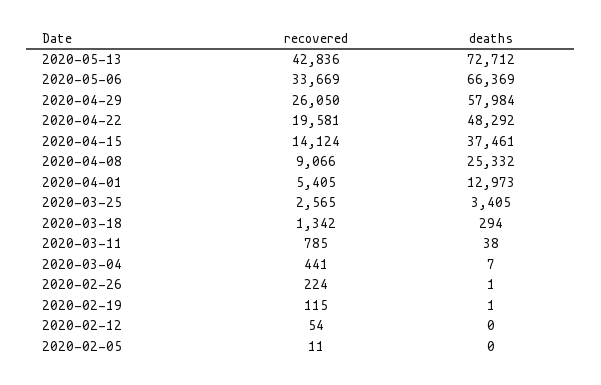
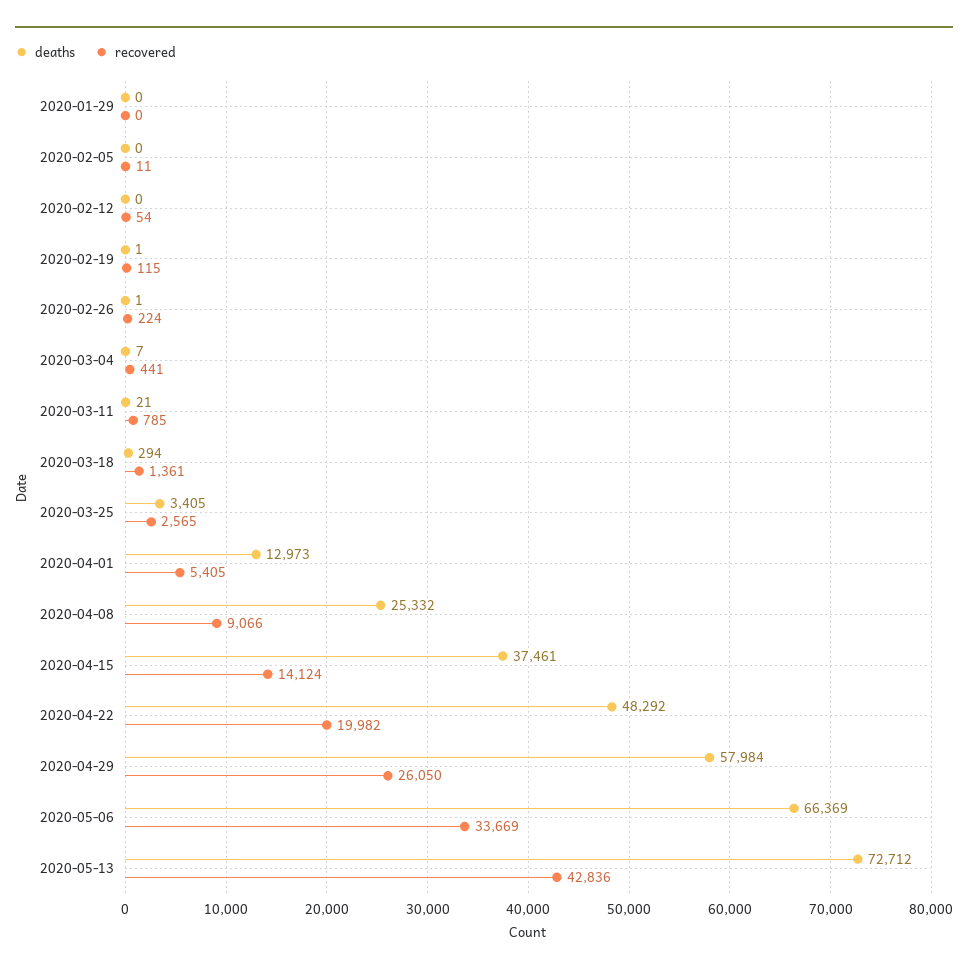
  {
    "recovered": {
      "2020-05-13": 42836,
      "2020-05-06": 33669,
      "2020-04-29": 26050,
-     "2020-04-22": 19581,
+     "2020-04-22": 19982,
      "2020-04-15": 14124,
      "2020-04-08": 9066,
      "2020-04-01": 5405,
      "2020-03-25": 2565,
-     "2020-03-18": 1342,
+     "2020-03-18": 1361,
      "2020-03-11": 785,
      "2020-03-04": 441,
      "2020-02-26": 224,
      "2020-02-19": 115,
      "2020-02-12": 54,
-     "2020-02-05": 11
+     "2020-02-05": 11,
+     "2020-01-29": 0
    },
    "deaths": {
      "2020-05-13": 72712,
      "2020-05-06": 66369,
      "2020-04-29": 57984,
      "2020-04-22": 48292,
      "2020-04-15": 37461,
      "2020-04-08": 25332,
      "2020-04-01": 12973,
      "2020-03-25": 3405,
      "2020-03-18": 294,
-     "2020-03-11": 38,
+     "2020-03-11": 21,
      "2020-03-04": 7,
      "2020-02-26": 1,
      "2020-02-19": 1,
      "2020-02-12": 0,
-     "2020-02-05": 0
+     "2020-02-05": 0,
+     "2020-01-29": 0
    }
  }

